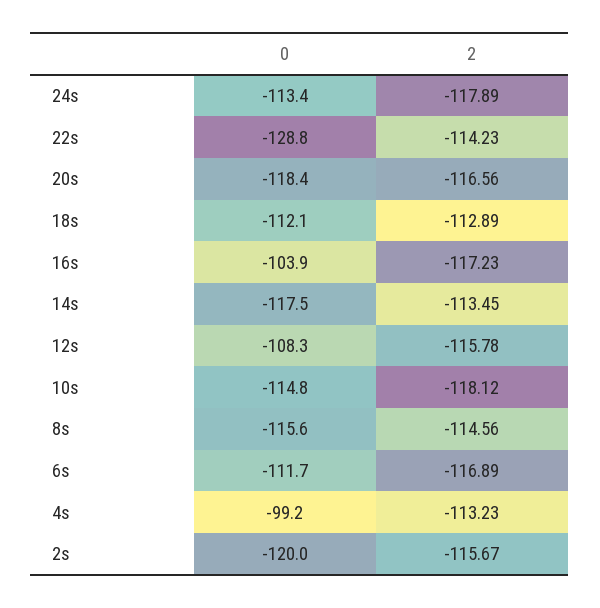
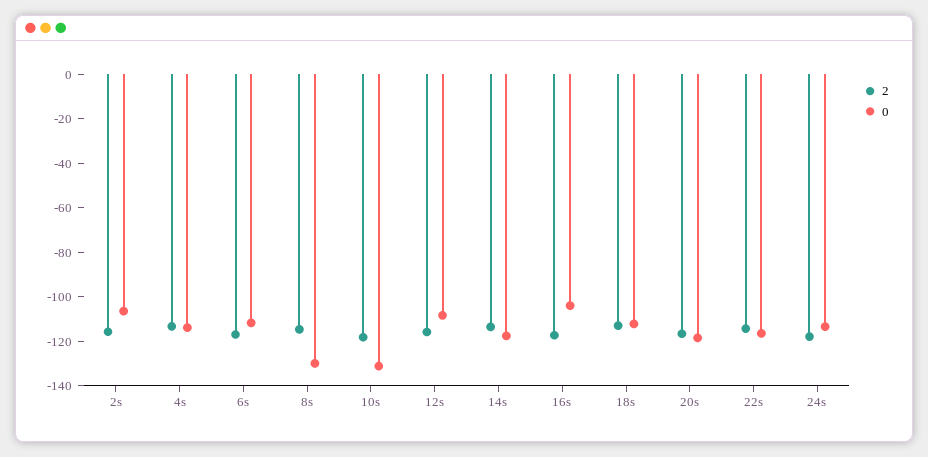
  {
    "0": {
      "24s": -113.4,
-     "22s": -128.8,
+     "22s": -115,
      "20s": -118.4,
      "18s": -112.1,
      "16s": -103.9,
      "14s": -117.5,
      "12s": -108.3,
-     "10s": -114.8,
+     "10s": -130,
-     "8s": -115.6,
+     "8s": -130,
      "6s": -111.7,
-     "4s": -99.2,
+     "4s": -115,
-     "2s": -120
+     "2s": -105
    },
    "2": {
      "24s": -117.89,
      "22s": -114.23,
      "20s": -116.56,
      "18s": -112.89,
      "16s": -117.23,
      "14s": -113.45,
      "12s": -115.78,
      "10s": -118.12,
      "8s": -114.56,
      "6s": -116.89,
      "4s": -113.23,
      "2s": -115.67
    }
  }

